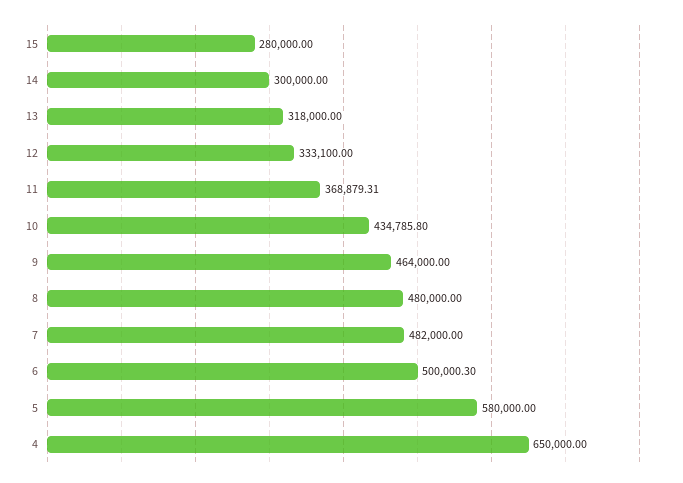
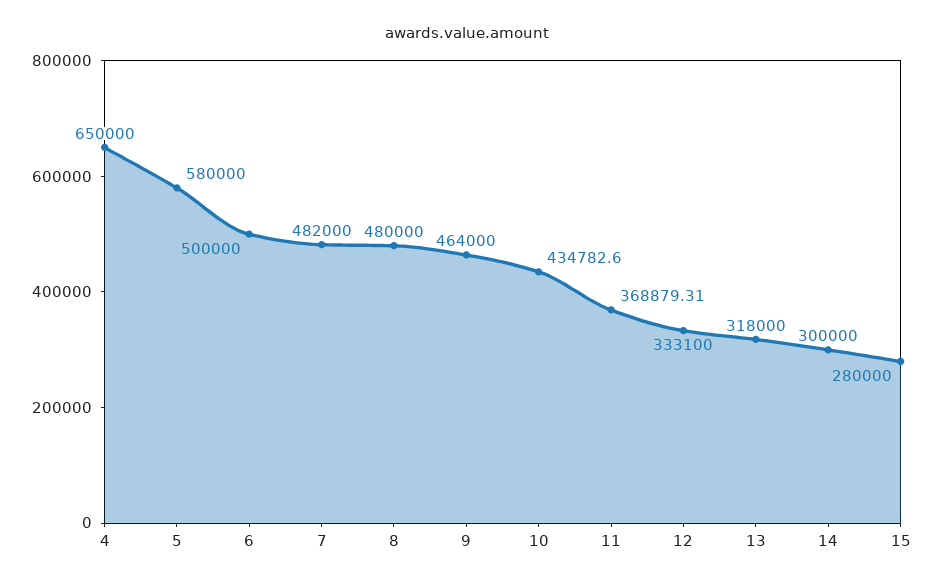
  {
    "15": 280000,
    "14": 300000,
    "13": 318000,
    "12": 333100,
    "11": 368879.31,
-   "10": 434785.8,
+   "10": 434782.6,
    "9": 464000,
    "8": 480000,
    "7": 482000,
-   "6": 500000.3,
+   "6": 500000,
    "5": 580000,
    "4": 650000
  }

